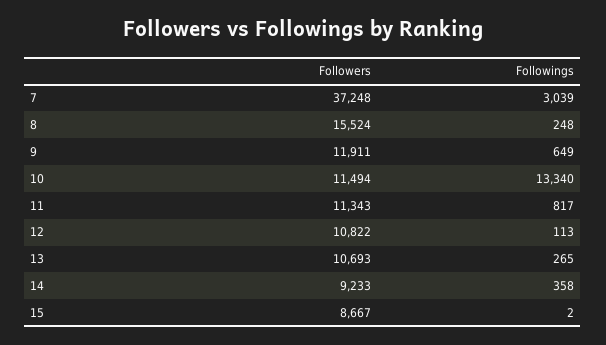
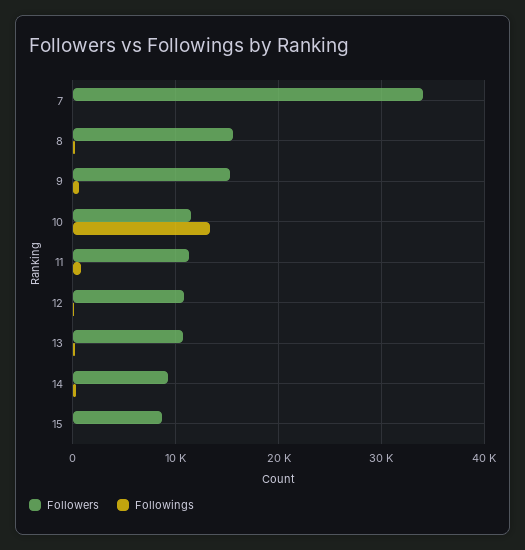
  {
    "Followers": {
-     "7": 37248,
+     "7": 34000,
      "8": 15524,
-     "9": 11911,
+     "9": 15000,
      "10": 11494,
      "11": 11343,
      "12": 10822,
      "13": 10693,
      "14": 9233,
      "15": 8667
    },
    "Followings": {
-     "7": 3039,
+     "7": 0,
      "8": 248,
      "9": 649,
      "10": 13340,
      "11": 817,
      "12": 113,
      "13": 265,
      "14": 358,
      "15": 2
    }
  }

